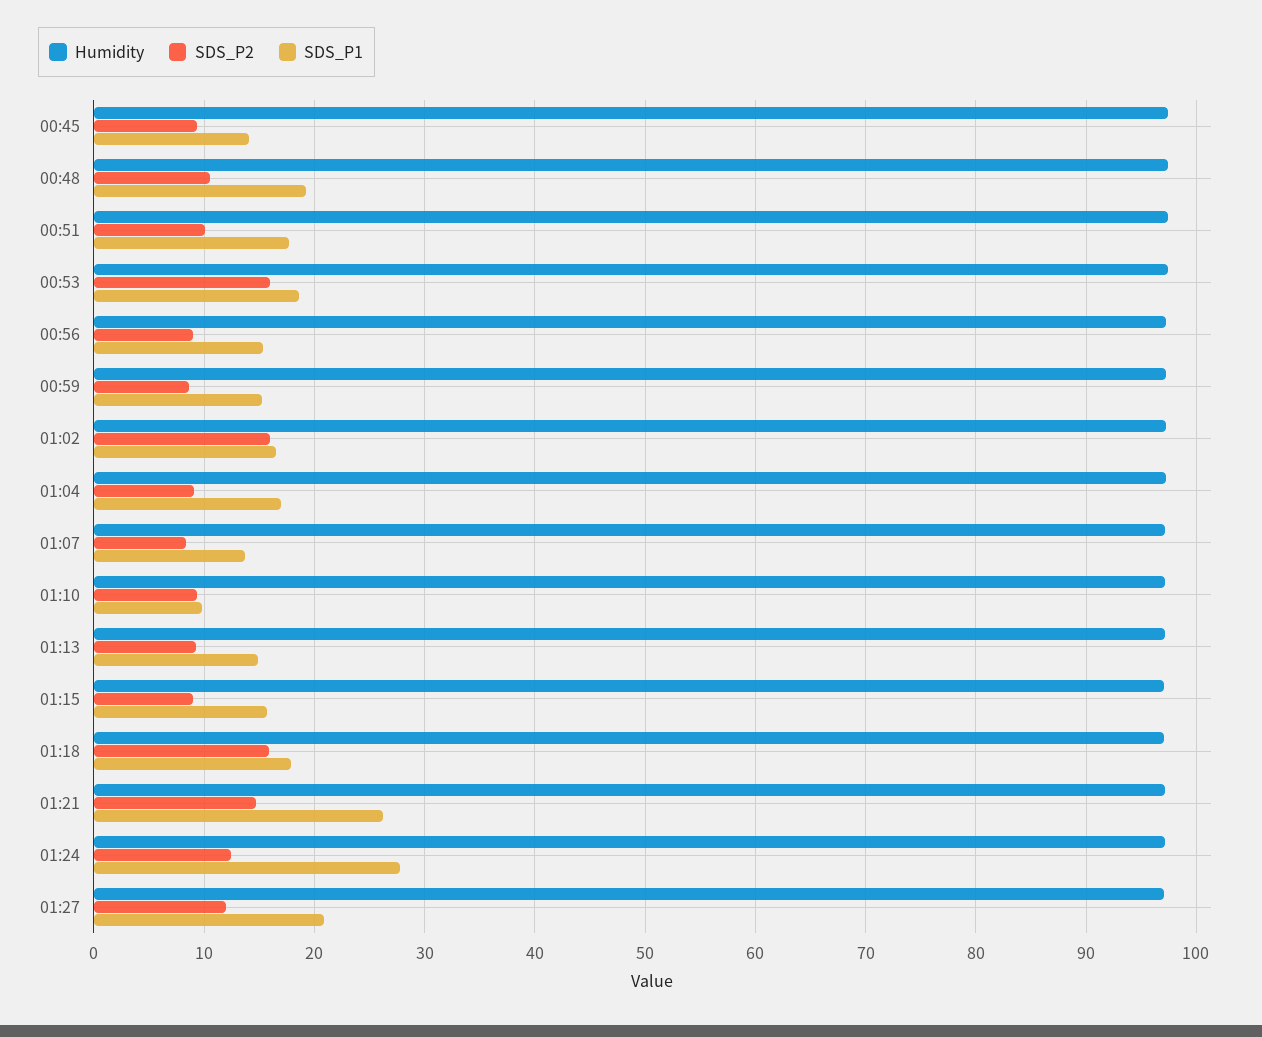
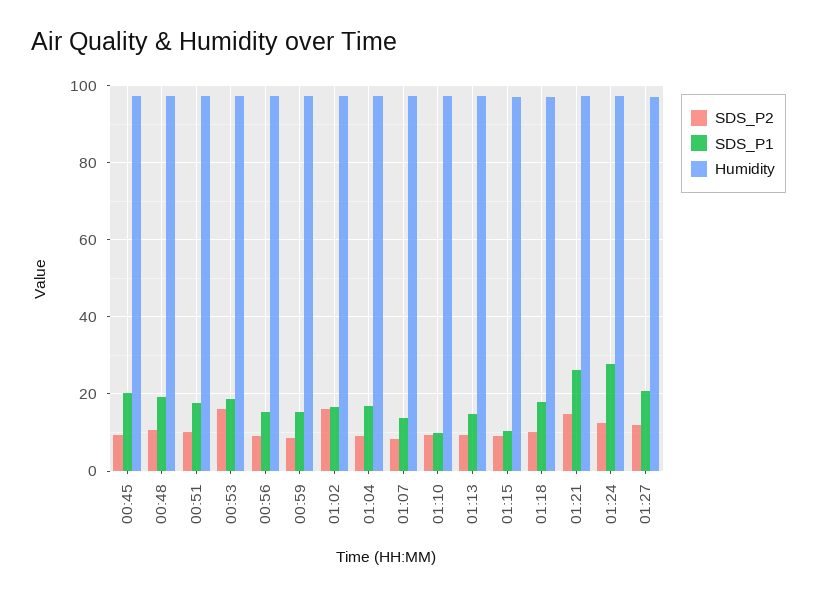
  {
    "Humidity": {
      "00:45": 97,
      "00:48": 97,
      "00:51": 97,
      "00:53": 97,
      "00:56": 97,
      "00:59": 97,
      "01:02": 97,
      "01:04": 97,
      "01:07": 97,
      "01:10": 97,
      "01:13": 97,
      "01:15": 97,
      "01:18": 97,
      "01:21": 97,
      "01:24": 97,
      "01:27": 97
    },
    "SDS_P2": {
      "00:45": 9,
      "00:48": 11,
      "00:51": 10,
      "00:53": 16,
      "00:56": 9,
      "00:59": 9,
      "01:02": 16,
      "01:04": 9,
      "01:07": 8,
      "01:10": 9,
      "01:13": 9,
      "01:15": 9,
-     "01:18": 16,
+     "01:18": 10,
      "01:21": 15,
      "01:24": 12,
      "01:27": 12
    },
    "SDS_P1": {
-     "00:45": 14,
+     "00:45": 20,
      "00:48": 19,
      "00:51": 18,
      "00:53": 19,
      "00:56": 15,
      "00:59": 15,
      "01:02": 17,
      "01:04": 17,
      "01:07": 14,
      "01:10": 10,
      "01:13": 15,
-     "01:15": 16,
+     "01:15": 10,
      "01:18": 18,
      "01:21": 26,
      "01:24": 28,
      "01:27": 21
    }
  }

